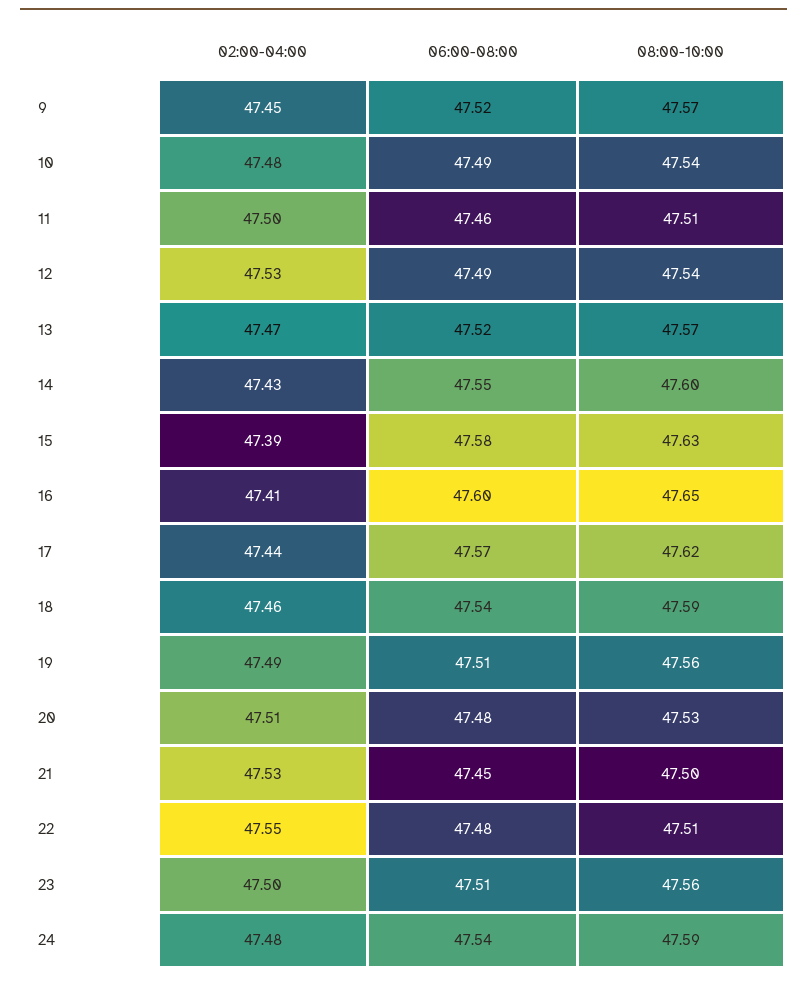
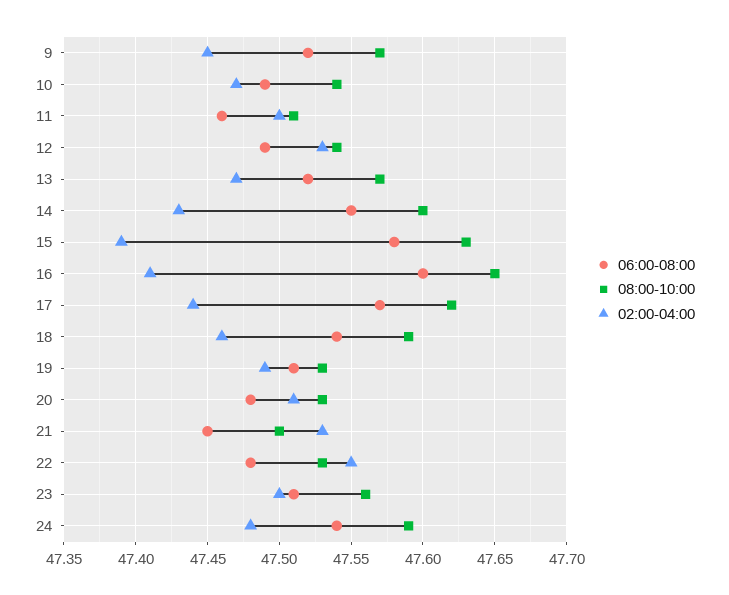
  {
    "02:00-04:00": {
      "9": 47.45,
-     "10": 47.48,
+     "10": 47.47,
      "11": 47.5,
      "12": 47.53,
      "13": 47.47,
      "14": 47.43,
      "15": 47.39,
      "16": 47.41,
      "17": 47.44,
      "18": 47.46,
      "19": 47.49,
      "20": 47.51,
      "21": 47.53,
      "22": 47.55,
      "23": 47.5,
      "24": 47.48
    },
    "06:00-08:00": {
      "9": 47.52,
      "10": 47.49,
      "11": 47.46,
      "12": 47.49,
      "13": 47.52,
      "14": 47.55,
      "15": 47.58,
      "16": 47.6,
      "17": 47.57,
      "18": 47.54,
      "19": 47.51,
      "20": 47.48,
      "21": 47.45,
      "22": 47.48,
      "23": 47.51,
      "24": 47.54
    },
    "08:00-10:00": {
      "9": 47.57,
      "10": 47.54,
      "11": 47.51,
      "12": 47.54,
      "13": 47.57,
      "14": 47.6,
      "15": 47.63,
      "16": 47.65,
      "17": 47.62,
      "18": 47.59,
-     "19": 47.56,
+     "19": 47.53,
      "20": 47.53,
      "21": 47.5,
-     "22": 47.51,
+     "22": 47.53,
      "23": 47.56,
      "24": 47.59
    }
  }

